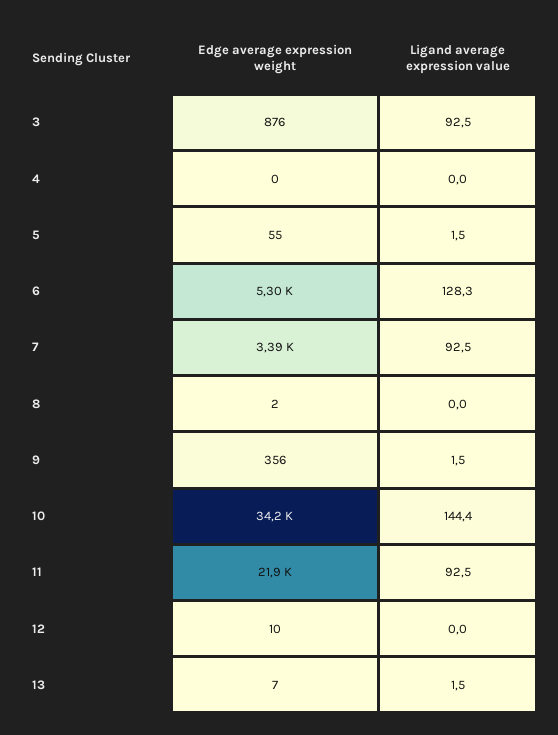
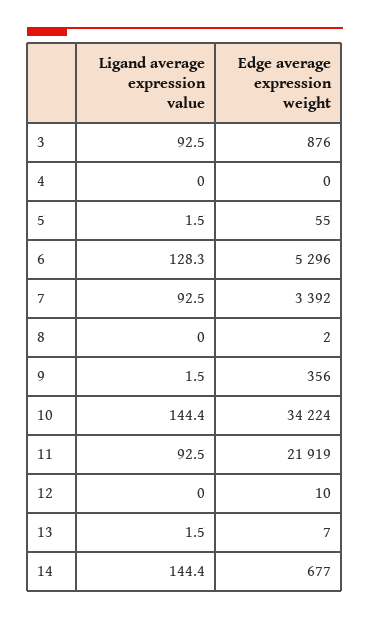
  {
    "Edge average expression weight": {
      "3": 876,
      "4": 0,
      "5": 55,
      "6": 5296,
      "7": 3392,
      "8": 2,
      "9": 356,
      "10": 34224,
      "11": 21919,
      "12": 10,
-     "13": 7
+     "13": 7,
+     "14": 677
    },
    "Ligand average expression value": {
      "3": 92.5,
      "4": 0,
      "5": 1.5,
      "6": 128.3,
      "7": 92.5,
      "8": 0,
      "9": 1.5,
      "10": 144.4,
      "11": 92.5,
      "12": 0,
-     "13": 1.5
+     "13": 1.5,
+     "14": 144.4
    }
  }

